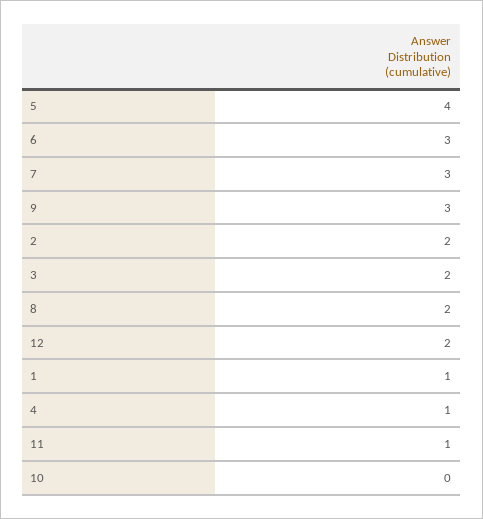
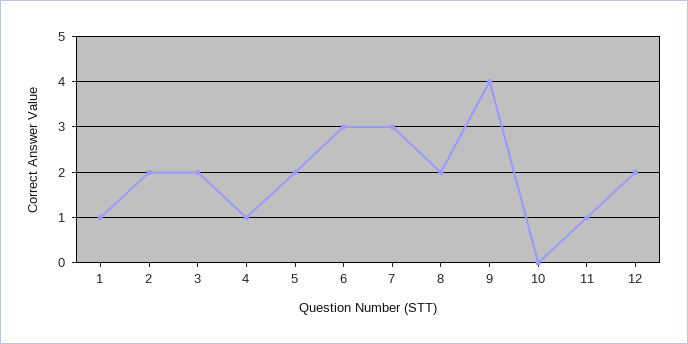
  {
-   "5": 4,
+   "5": 2,
    "6": 3,
    "7": 3,
-   "9": 3,
+   "9": 4,
    "2": 2,
    "3": 2,
    "8": 2,
    "12": 2,
    "1": 1,
    "4": 1,
    "11": 1,
    "10": 0
  }

